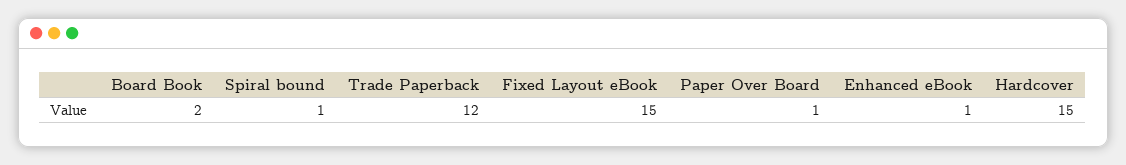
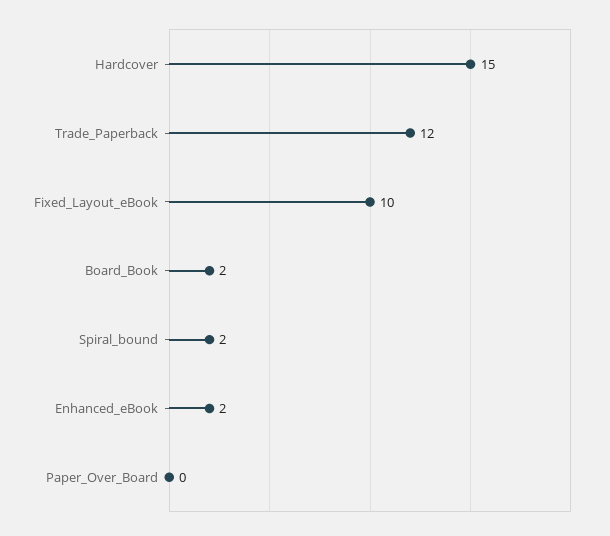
  {
    "Board Book": 2,
-   "Spiral bound": 1,
+   "Spiral bound": 2,
    "Trade Paperback": 12,
-   "Fixed Layout eBook": 15,
+   "Fixed Layout eBook": 10,
-   "Paper Over Board": 1,
+   "Paper Over Board": 0,
-   "Enhanced eBook": 1,
+   "Enhanced eBook": 2,
    "Hardcover": 15
  }

